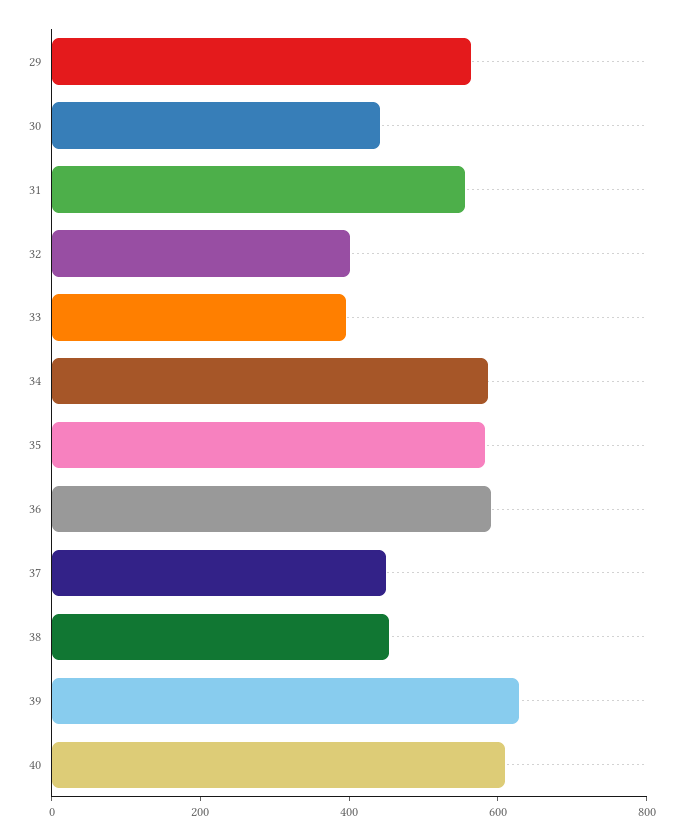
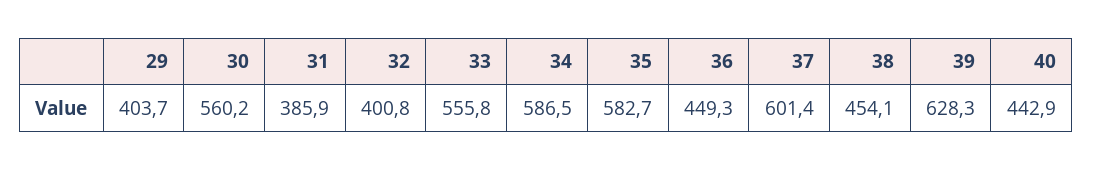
  {
-   "29": 550,
+   "29": 403.7,
-   "30": 450,
+   "30": 560.2,
-   "31": 550,
+   "31": 385.9,
    "32": 400.8,
-   "33": 400,
+   "33": 555.8,
    "34": 586.5,
    "35": 582.7,
-   "36": 600,
+   "36": 449.3,
-   "37": 450,
+   "37": 601.4,
    "38": 454.1,
    "39": 628.3,
-   "40": 600
+   "40": 442.9
  }

